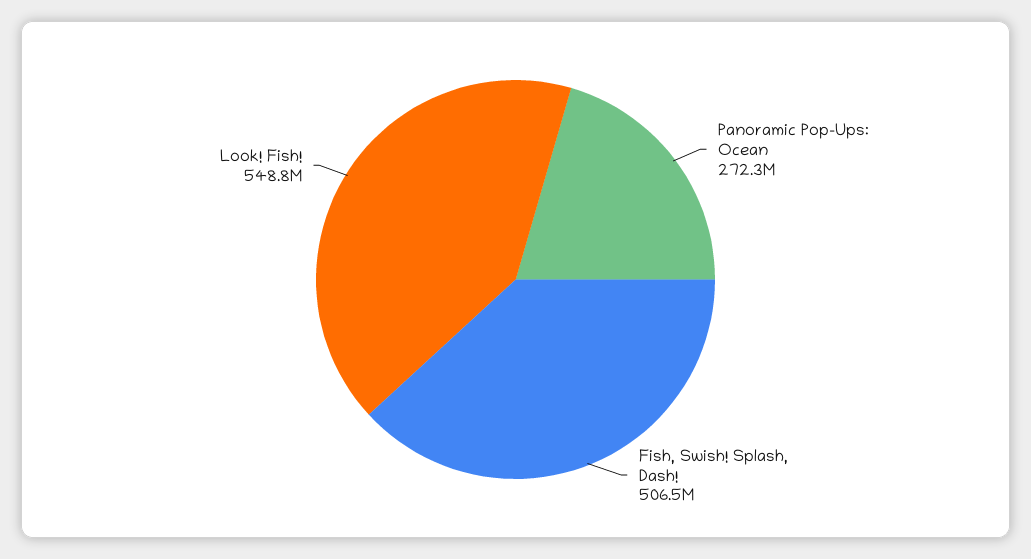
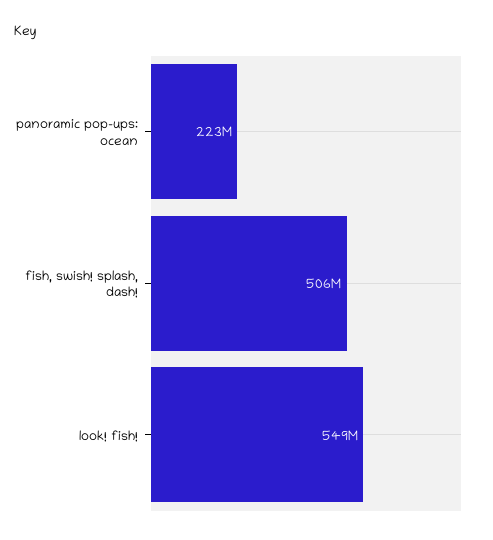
  {
-   "Panoramic Pop-Ups: Ocean": 272300000,
+   "Panoramic Pop-Ups: Ocean": 223000000,
    "Fish, Swish! Splash, Dash!": 506500000,
    "Look! Fish!": 548800000
  }

